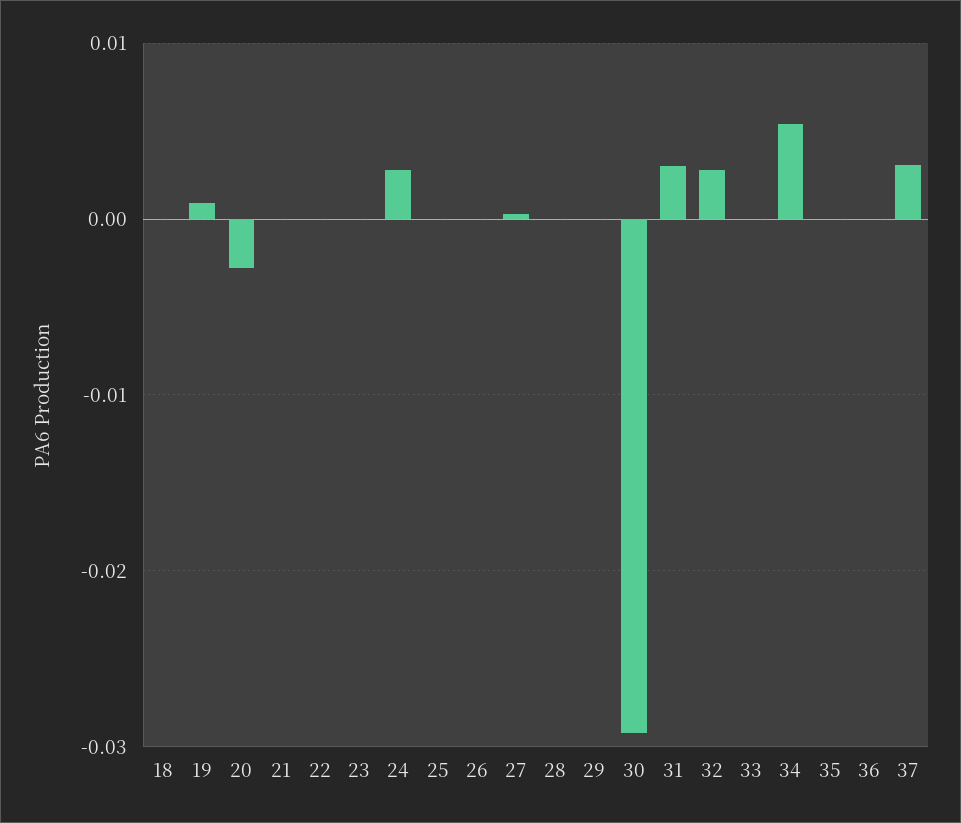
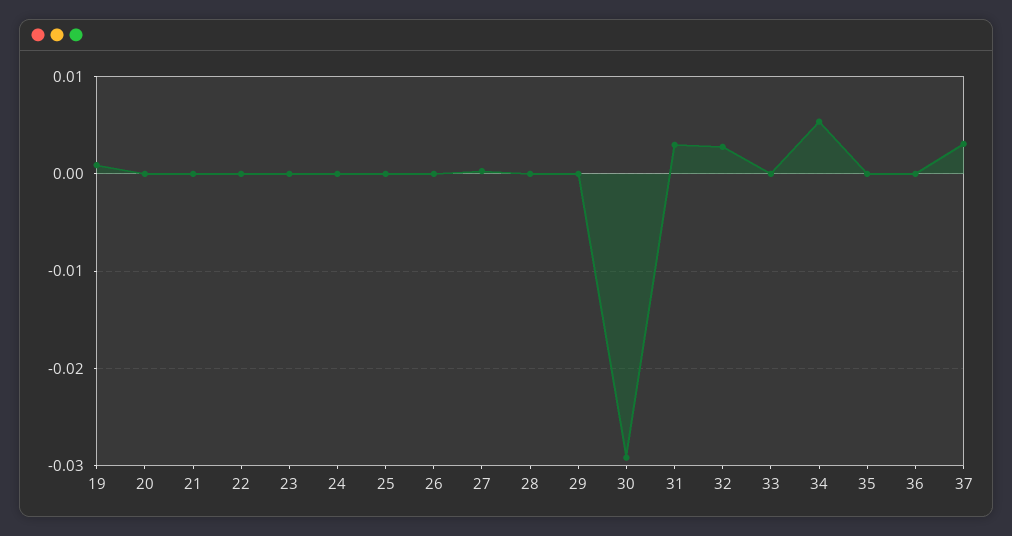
  {
-   "18": 0,
    "19": 0.001,
-   "20": -0.003,
+   "20": 0,
    "21": 0,
    "22": 0,
    "23": 0,
-   "24": 0.003,
+   "24": 0,
    "25": 0,
    "26": 0,
    "27": 0,
    "28": 0,
    "29": 0,
    "30": -0.029,
    "31": 0.003,
    "32": 0.003,
    "33": 0,
    "34": 0.005,
    "35": 0,
    "36": 0,
    "37": 0.003
  }

